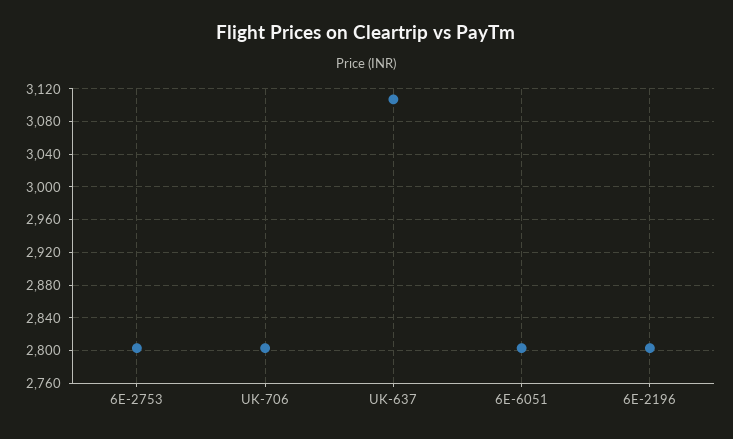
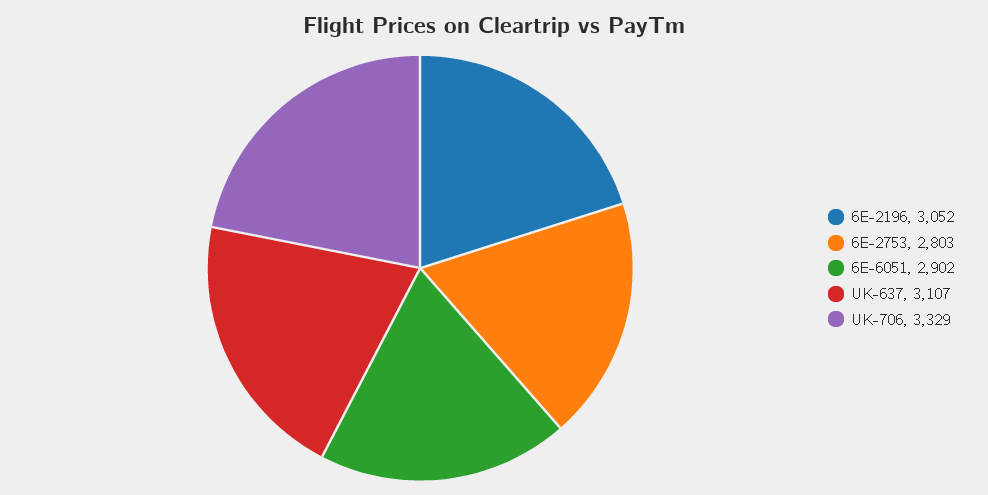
  {
    "6E-2753": 2803,
-   "UK-706": 2800,
+   "UK-706": 3329,
    "UK-637": 3107,
-   "6E-6051": 2800,
+   "6E-6051": 2902,
-   "6E-2196": 2800
+   "6E-2196": 3052
  }

